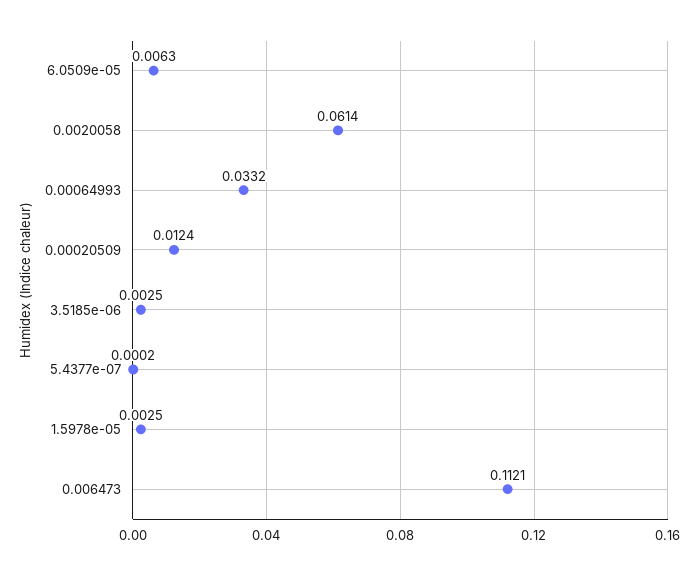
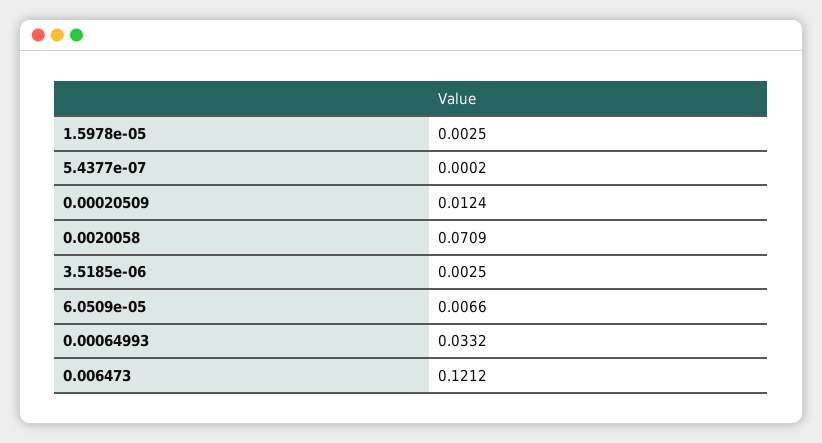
  {
-   "6.0509e-05": 0.0063,
+   "6.0509e-05": 0.0066,
-   "0.0020058": 0.0614,
+   "0.0020058": 0.0709,
    "0.00064993": 0.0332,
    "0.00020509": 0.0124,
    "3.5185e-06": 0.0025,
    "5.4377e-07": 0.0002,
    "1.5978e-05": 0.0025,
-   "0.006473": 0.1121
+   "0.006473": 0.1212
  }

